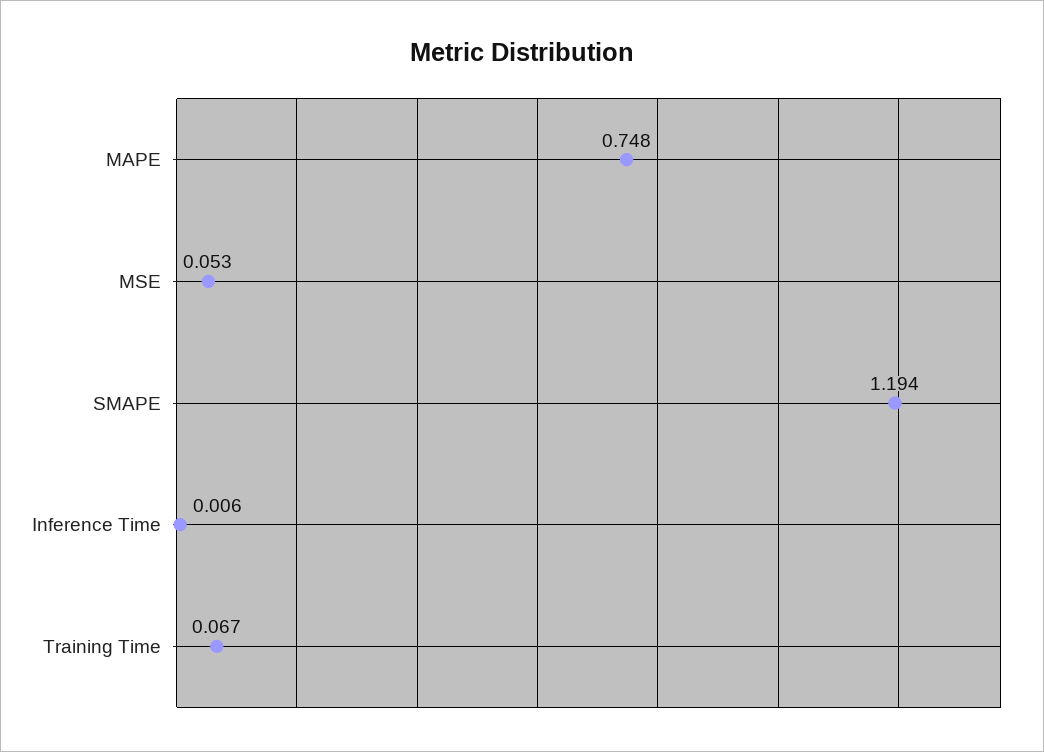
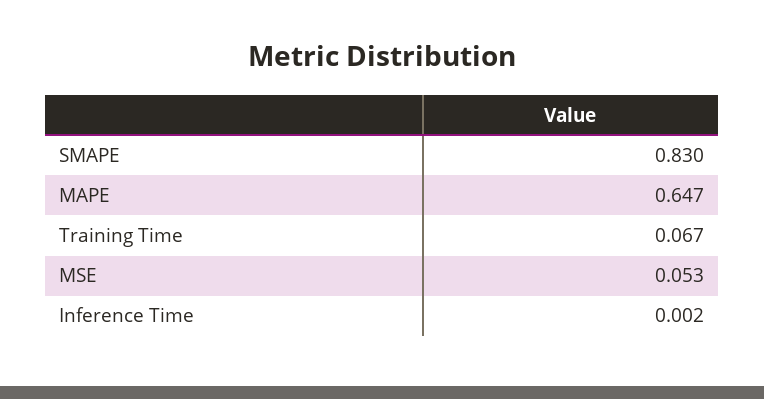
  {
-   "MAPE": 0.748,
+   "MAPE": 0.647,
    "MSE": 0.053,
-   "SMAPE": 1.194,
+   "SMAPE": 0.83,
-   "Inference Time": 0.006,
+   "Inference Time": 0.002,
    "Training Time": 0.067
  }

